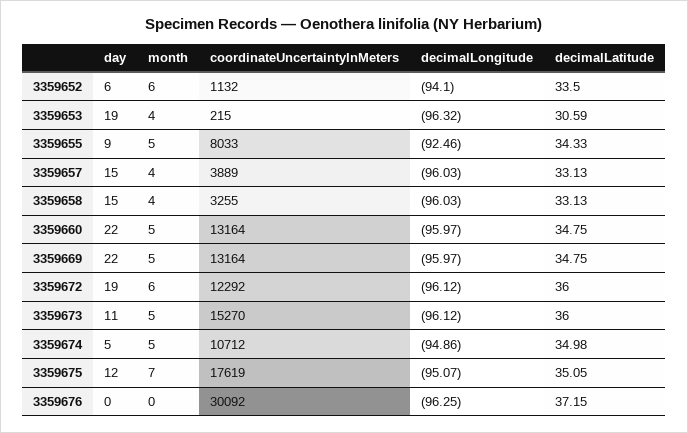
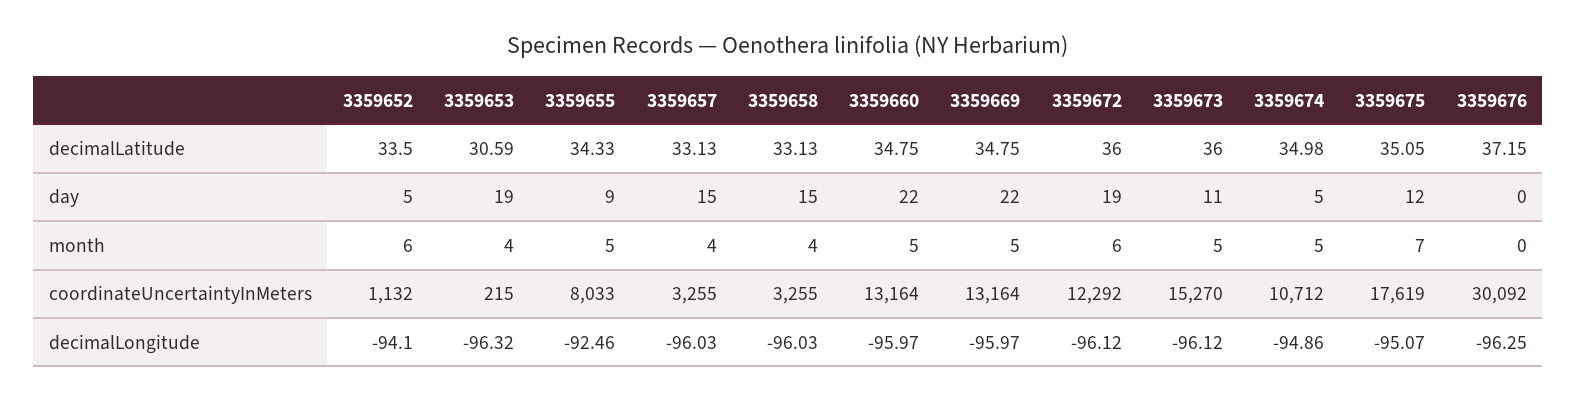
  {
    "day": {
-     "3359652": 6,
+     "3359652": 5,
      "3359653": 19,
      "3359655": 9,
      "3359657": 15,
      "3359658": 15,
      "3359660": 22,
      "3359669": 22,
      "3359672": 19,
      "3359673": 11,
      "3359674": 5,
      "3359675": 12,
      "3359676": 0
    },
    "month": {
      "3359652": 6,
      "3359653": 4,
      "3359655": 5,
      "3359657": 4,
      "3359658": 4,
      "3359660": 5,
      "3359669": 5,
      "3359672": 6,
      "3359673": 5,
      "3359674": 5,
      "3359675": 7,
      "3359676": 0
    },
    "coordinateUncertaintyInMeters": {
      "3359652": 1132,
      "3359653": 215,
      "3359655": 8033,
-     "3359657": 3889,
+     "3359657": 3255,
      "3359658": 3255,
      "3359660": 13164,
      "3359669": 13164,
      "3359672": 12292,
      "3359673": 15270,
      "3359674": 10712,
      "3359675": 17619,
      "3359676": 30092
    },
    "decimalLongitude": {
      "3359652": -94.1,
      "3359653": -96.32,
      "3359655": -92.46,
      "3359657": -96.03,
      "3359658": -96.03,
      "3359660": -95.97,
      "3359669": -95.97,
      "3359672": -96.12,
      "3359673": -96.12,
      "3359674": -94.86,
      "3359675": -95.07,
      "3359676": -96.25
    },
    "decimalLatitude": {
      "3359652": 33.5,
      "3359653": 30.59,
      "3359655": 34.33,
      "3359657": 33.13,
      "3359658": 33.13,
      "3359660": 34.75,
      "3359669": 34.75,
      "3359672": 36,
      "3359673": 36,
      "3359674": 34.98,
      "3359675": 35.05,
      "3359676": 37.15
    }
  }

